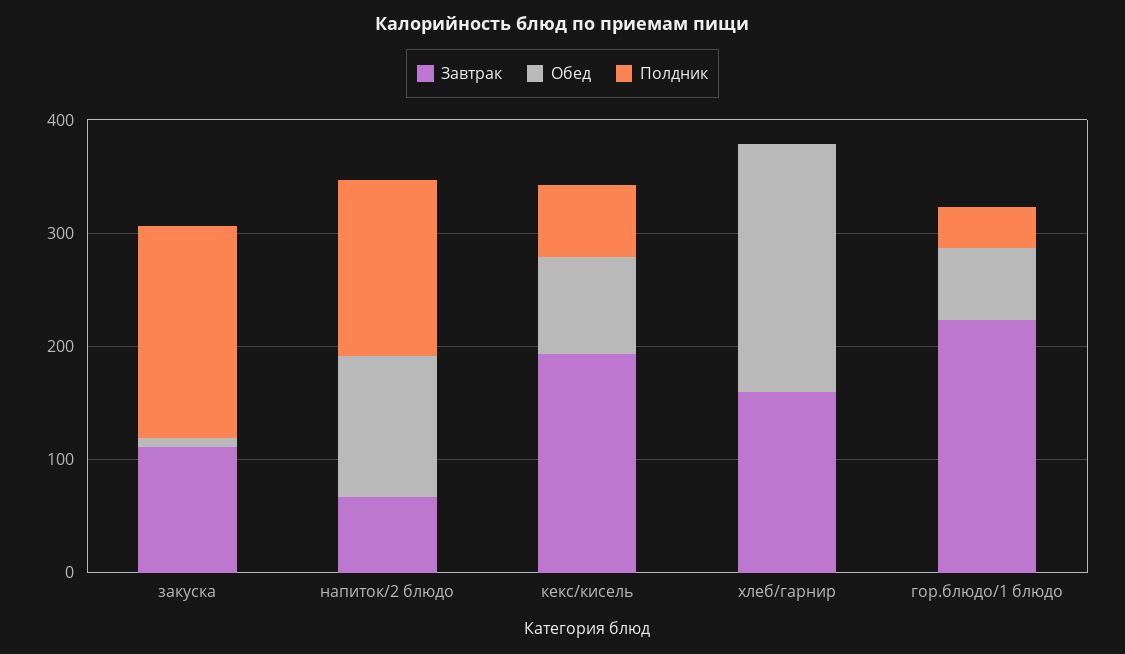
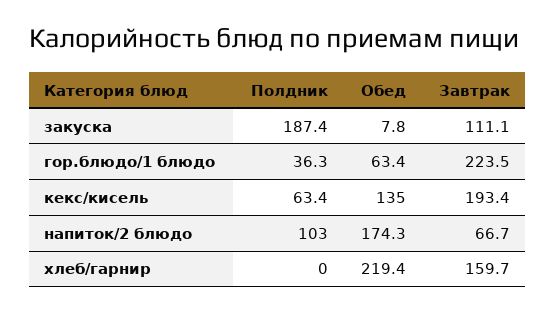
  {
    "Завтрак": {
      "закуска": 111.1,
      "напиток/2 блюдо": 66.7,
      "кекс/кисель": 193.4,
      "хлеб/гарнир": 159.7,
      "гор.блюдо/1 блюдо": 223.5
    },
    "Обед": {
      "закуска": 7.8,
-     "напиток/2 блюдо": 120,
+     "напиток/2 блюдо": 174.3,
-     "кекс/кисель": 80,
+     "кекс/кисель": 135,
      "хлеб/гарнир": 219.4,
      "гор.блюдо/1 блюдо": 63.4
    },
    "Полдник": {
      "закуска": 187.4,
-     "напиток/2 блюдо": 160,
+     "напиток/2 блюдо": 103,
      "кекс/кисель": 63.4,
      "хлеб/гарнир": 0,
      "гор.блюдо/1 блюдо": 36.3
    }
  }

